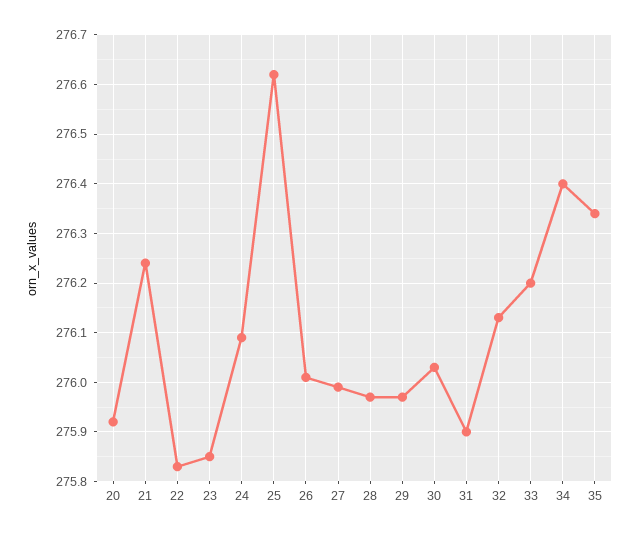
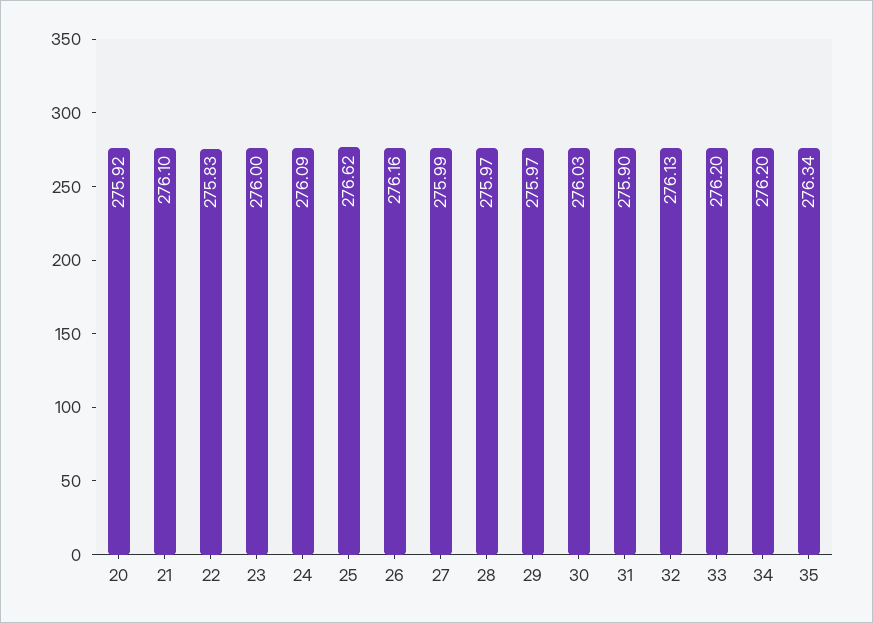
  {
    "20": 275.92,
-   "21": 276.25,
+   "21": 276.1,
    "22": 275.83,
-   "23": 275.85,
+   "23": 276,
    "24": 276.09,
    "25": 276.62,
-   "26": 276,
+   "26": 276.16,
    "27": 275.99,
    "28": 275.97,
    "29": 275.97,
    "30": 276.03,
    "31": 275.9,
    "32": 276.13,
    "33": 276.2,
-   "34": 276.4,
+   "34": 276.2,
    "35": 276.34
  }

